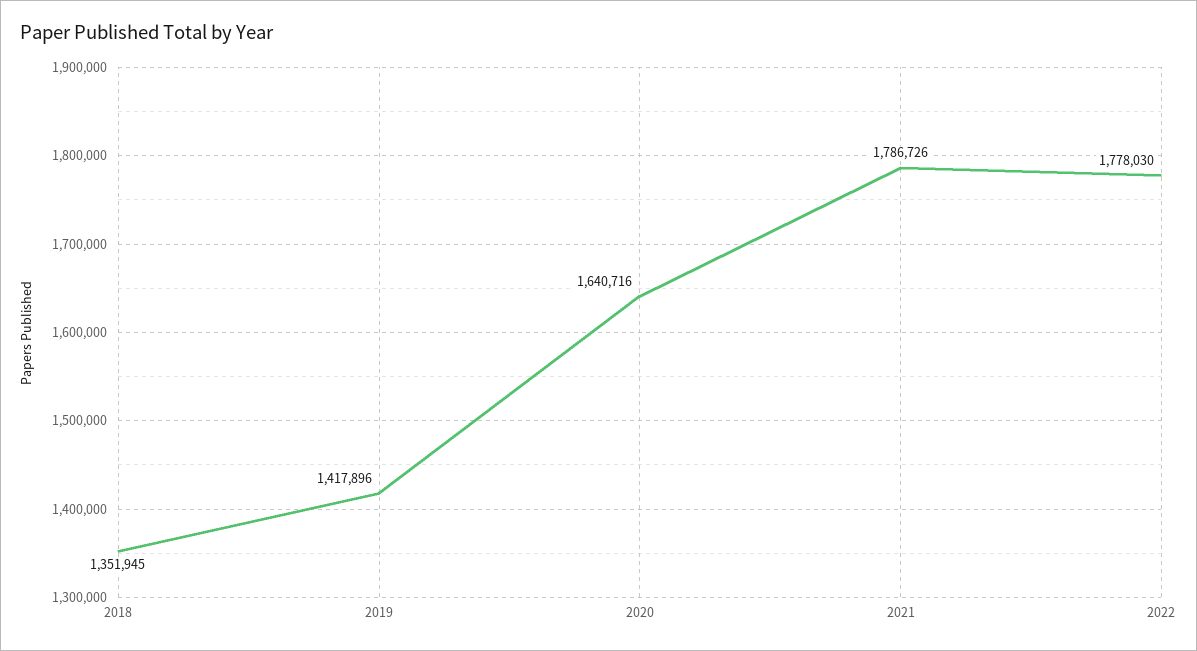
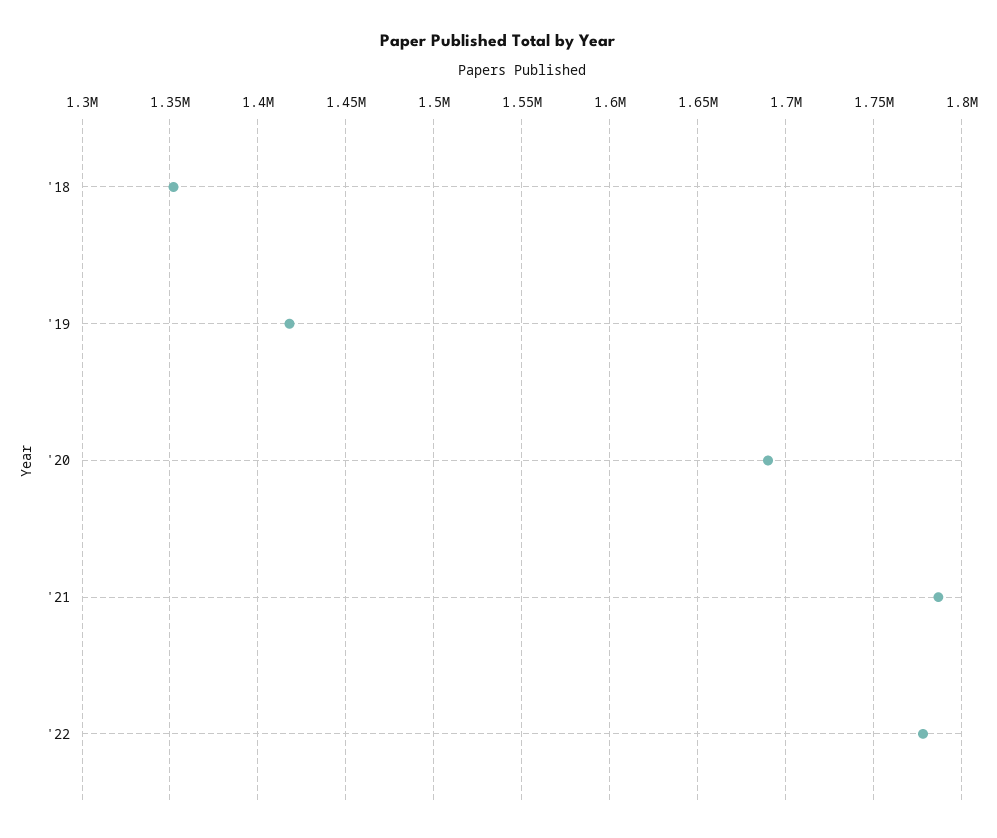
  {
    "2018": 1351945,
    "2019": 1417896,
-   "2020": 1640716,
+   "2020": 1690000,
    "2021": 1786726,
    "2022": 1778030
  }

